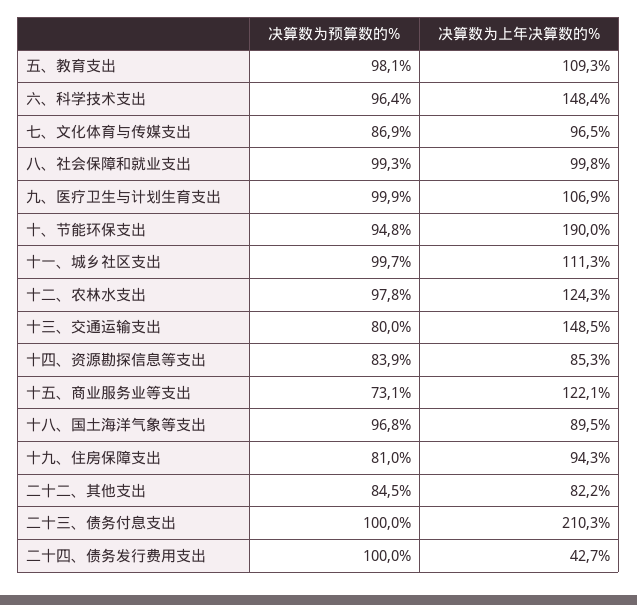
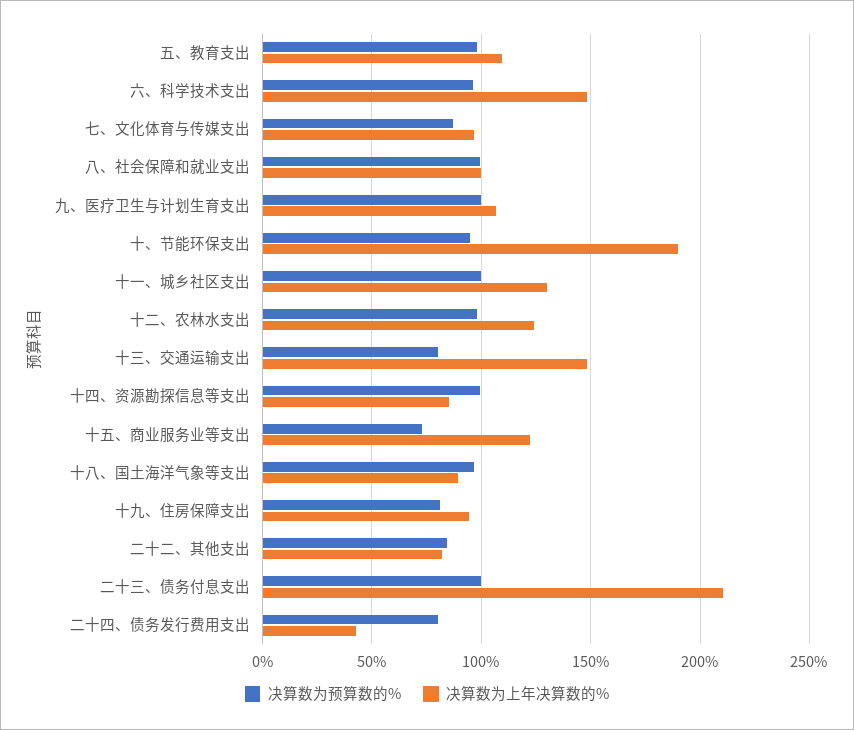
  {
    "决算数为预算数的%": {
      "五、教育支出": 98.1,
      "六、科学技术支出": 96.4,
      "七、文化体育与传媒支出": 86.9,
      "八、社会保障和就业支出": 99.3,
      "九、医疗卫生与计划生育支出": 99.9,
      "十、节能环保支出": 94.8,
      "十一、城乡社区支出": 99.7,
      "十二、农林水支出": 97.8,
      "十三、交通运输支出": 80,
-     "十四、资源勘探信息等支出": 83.9,
+     "十四、资源勘探信息等支出": 100,
      "十五、商业服务业等支出": 73.1,
      "十八、国土海洋气象等支出": 96.8,
      "十九、住房保障支出": 81,
      "二十二、其他支出": 84.5,
      "二十三、债务付息支出": 100,
-     "二十四、债务发行费用支出": 100
+     "二十四、债务发行费用支出": 80
    },
    "决算数为上年决算数的%": {
      "五、教育支出": 109.3,
      "六、科学技术支出": 148.4,
      "七、文化体育与传媒支出": 96.5,
      "八、社会保障和就业支出": 99.8,
      "九、医疗卫生与计划生育支出": 106.9,
      "十、节能环保支出": 190,
-     "十一、城乡社区支出": 111.3,
+     "十一、城乡社区支出": 130,
      "十二、农林水支出": 124.3,
      "十三、交通运输支出": 148.5,
      "十四、资源勘探信息等支出": 85.3,
      "十五、商业服务业等支出": 122.1,
      "十八、国土海洋气象等支出": 89.5,
      "十九、住房保障支出": 94.3,
      "二十二、其他支出": 82.2,
      "二十三、债务付息支出": 210.3,
      "二十四、债务发行费用支出": 42.7
    }
  }

